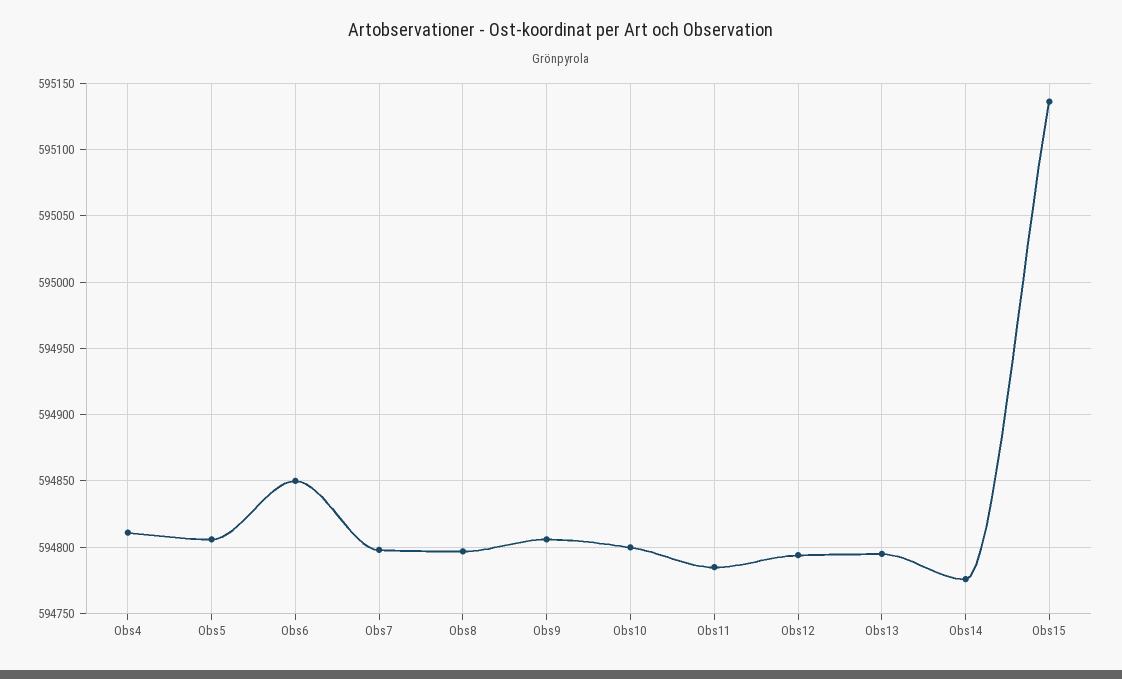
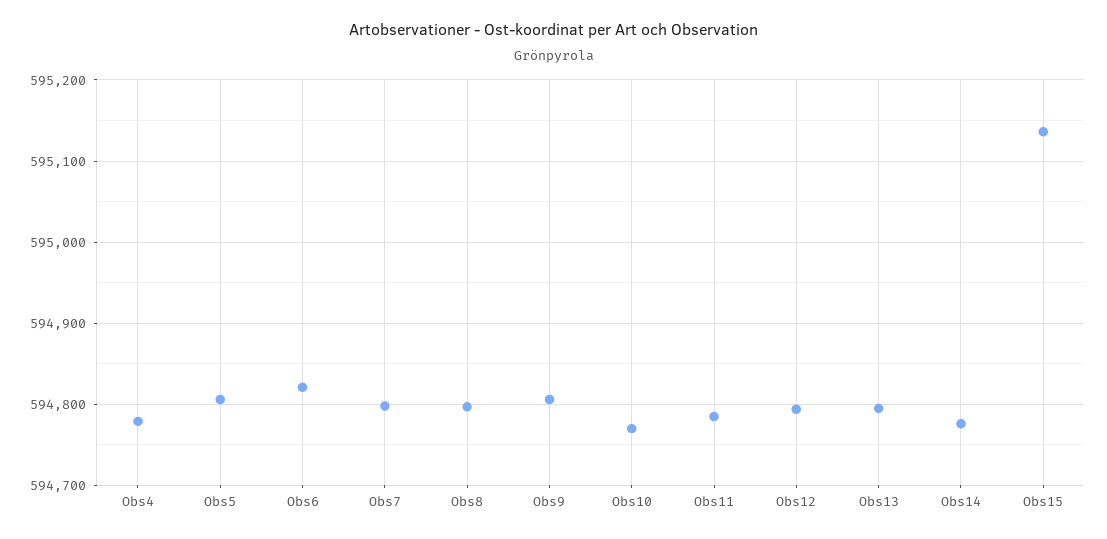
  {
-   "Obs4": 594810,
+   "Obs4": 594780,
    "Obs5": 594805,
-   "Obs6": 594850,
+   "Obs6": 594820,
    "Obs7": 594800,
    "Obs8": 594795,
    "Obs9": 594805,
-   "Obs10": 594800,
+   "Obs10": 594770,
    "Obs11": 594785,
    "Obs12": 594795,
    "Obs13": 594795,
    "Obs14": 594775,
    "Obs15": 595135
  }

